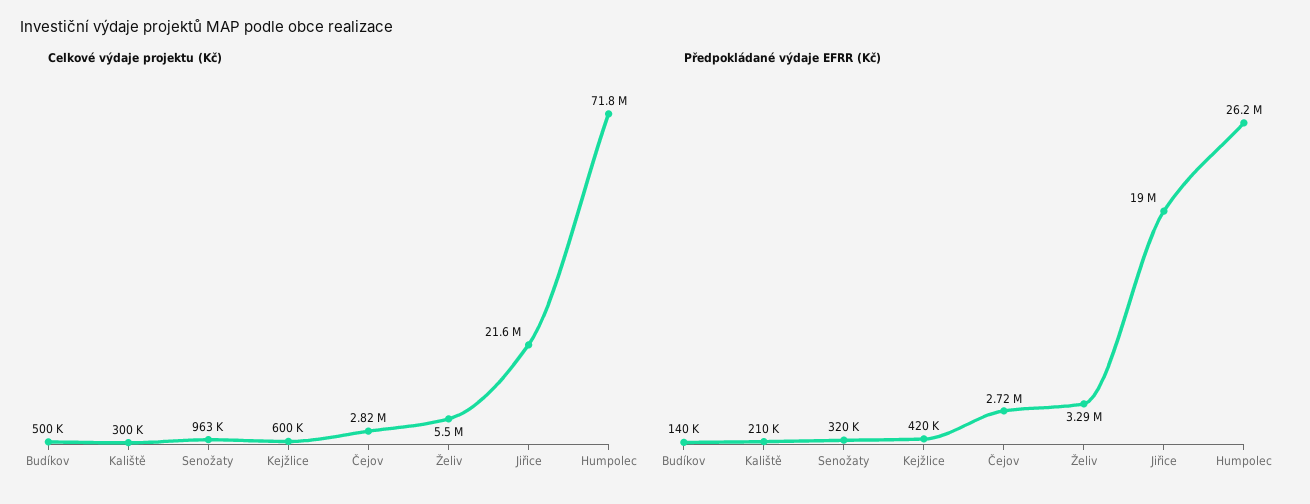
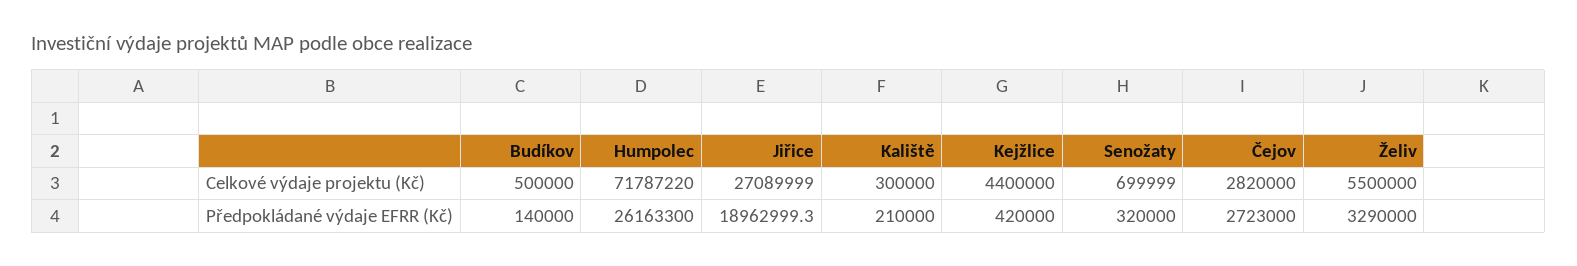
  {
    "Celkové výdaje projektu (Kč)": {
      "Budíkov": 500000,
      "Kaliště": 300000,
-     "Senožaty": 963000,
+     "Senožaty": 699999,
-     "Kejžlice": 600000,
+     "Kejžlice": 4400000,
      "Čejov": 2820000,
      "Želiv": 5500000,
-     "Jiřice": 21600000,
+     "Jiřice": 27089999,
      "Humpolec": 71787220
    },
    "Předpokládané výdaje EFRR (Kč)": {
      "Budíkov": 140000,
      "Kaliště": 210000,
      "Senožaty": 320000,
      "Kejžlice": 420000,
      "Čejov": 2723000,
      "Želiv": 3290000,
      "Jiřice": 18962999.3,
      "Humpolec": 26163300
    }
  }

